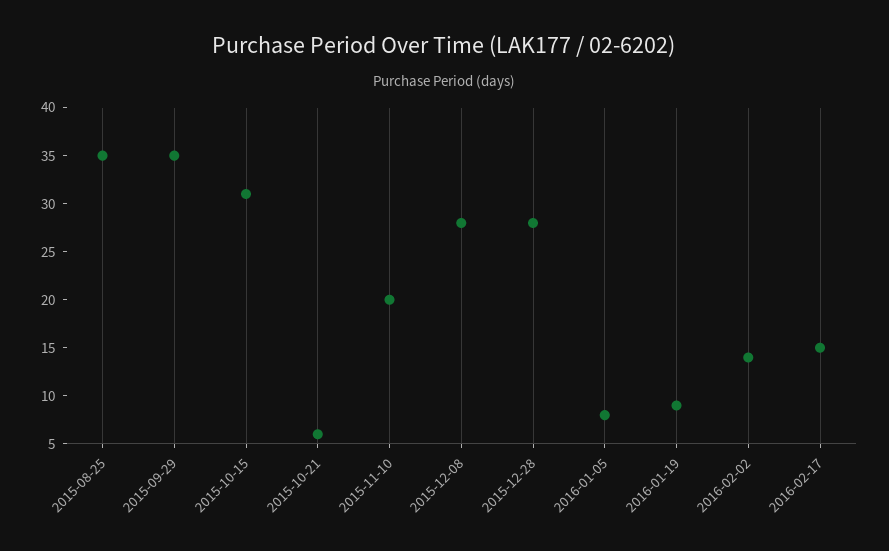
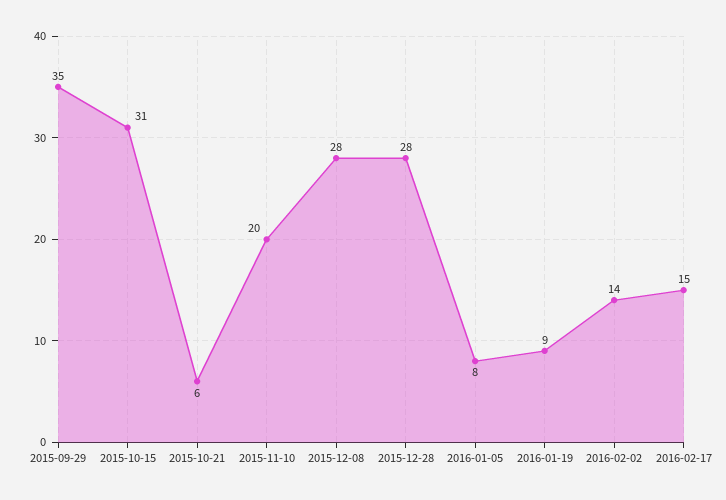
  {
-   "2015-08-25": 35,
    "2015-09-29": 35,
    "2015-10-15": 31,
    "2015-10-21": 6,
    "2015-11-10": 20,
    "2015-12-08": 28,
    "2015-12-28": 28,
    "2016-01-05": 8,
    "2016-01-19": 9,
    "2016-02-02": 14,
    "2016-02-17": 15
  }

